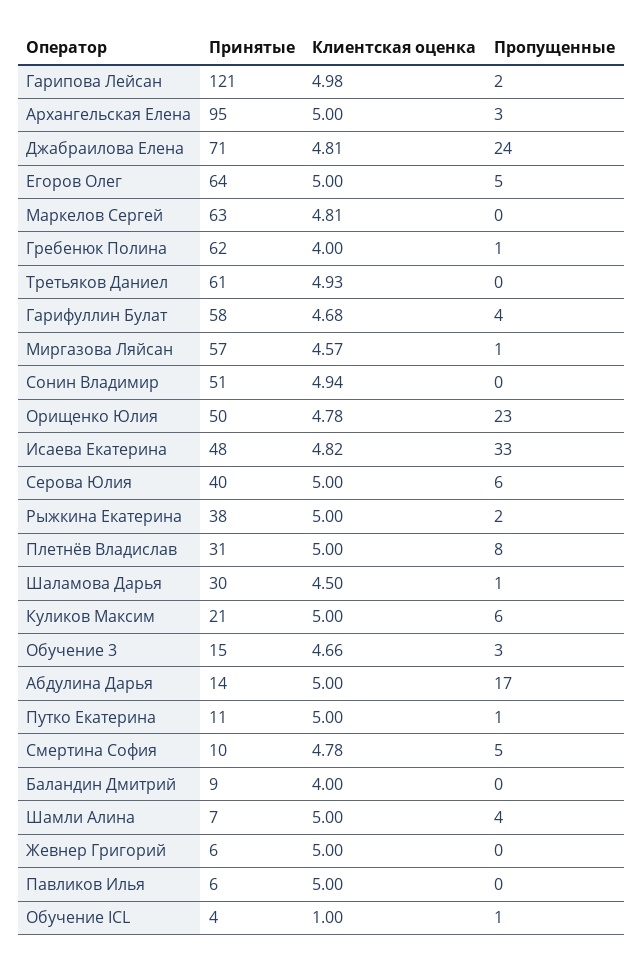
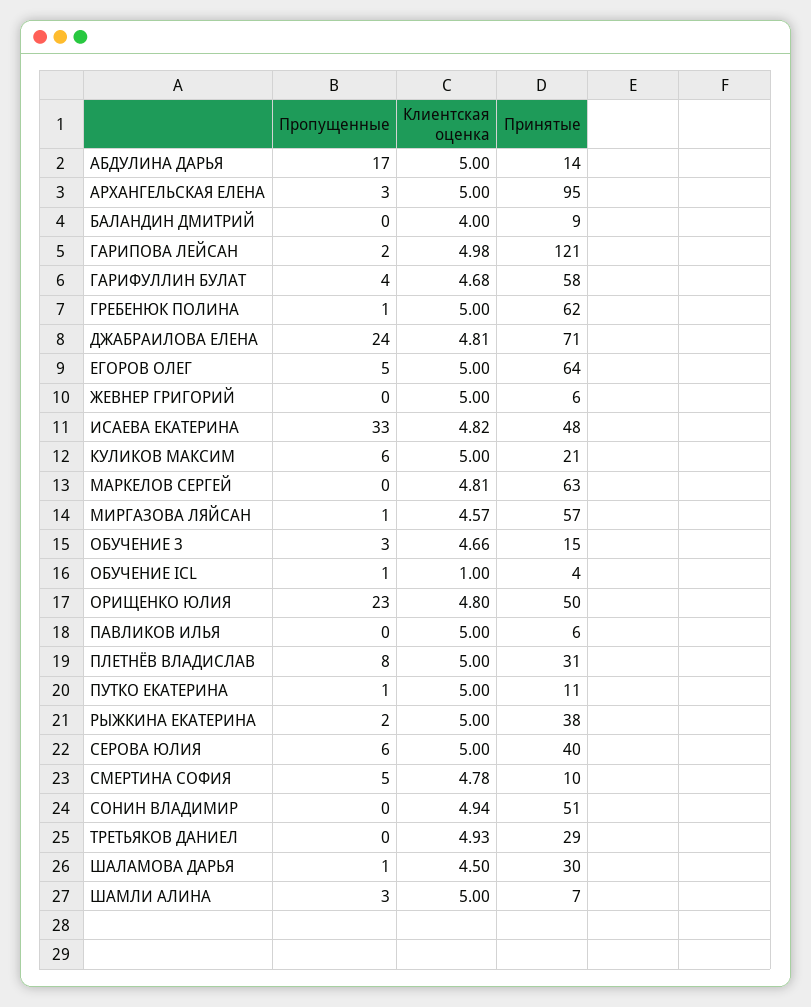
  {
    "Принятые": {
      "Гарипова Лейсан": 121,
      "Архангельская Елена": 95,
      "Джабраилова Елена": 71,
      "Егоров Олег": 64,
      "Маркелов Сергей": 63,
      "Гребенюк Полина": 62,
-     "Третьяков Даниел": 61,
+     "Третьяков Даниел": 29,
      "Гарифуллин Булат": 58,
      "Миргазова Ляйсан": 57,
      "Сонин Владимир": 51,
      "Орищенко Юлия": 50,
      "Исаева Екатерина": 48,
      "Серова Юлия": 40,
      "Рыжкина Екатерина": 38,
      "Плетнёв Владислав": 31,
      "Шаламова Дарья": 30,
      "Куликов Максим": 21,
      "Обучение 3": 15,
      "Абдулина Дарья": 14,
      "Путко Екатерина": 11,
      "Смертина София": 10,
      "Баландин Дмитрий": 9,
      "Шамли Алина": 7,
      "Жевнер Григорий": 6,
      "Павликов Илья": 6,
      "Обучение ICL": 4
    },
    "Клиентская оценка": {
      "Гарипова Лейсан": 4.98,
      "Архангельская Елена": 5,
      "Джабраилова Елена": 4.81,
      "Егоров Олег": 5,
      "Маркелов Сергей": 4.81,
-     "Гребенюк Полина": 4,
+     "Гребенюк Полина": 5,
      "Третьяков Даниел": 4.93,
      "Гарифуллин Булат": 4.68,
      "Миргазова Ляйсан": 4.57,
      "Сонин Владимир": 4.94,
-     "Орищенко Юлия": 4.78,
+     "Орищенко Юлия": 4.8,
      "Исаева Екатерина": 4.82,
      "Серова Юлия": 5,
      "Рыжкина Екатерина": 5,
      "Плетнёв Владислав": 5,
      "Шаламова Дарья": 4.5,
      "Куликов Максим": 5,
      "Обучение 3": 4.66,
      "Абдулина Дарья": 5,
      "Путко Екатерина": 5,
      "Смертина София": 4.78,
      "Баландин Дмитрий": 4,
      "Шамли Алина": 5,
      "Жевнер Григорий": 5,
      "Павликов Илья": 5,
      "Обучение ICL": 1
    },
    "Пропущенные": {
      "Гарипова Лейсан": 2,
      "Архангельская Елена": 3,
      "Джабраилова Елена": 24,
      "Егоров Олег": 5,
      "Маркелов Сергей": 0,
      "Гребенюк Полина": 1,
      "Третьяков Даниел": 0,
      "Гарифуллин Булат": 4,
      "Миргазова Ляйсан": 1,
      "Сонин Владимир": 0,
      "Орищенко Юлия": 23,
      "Исаева Екатерина": 33,
      "Серова Юлия": 6,
      "Рыжкина Екатерина": 2,
      "Плетнёв Владислав": 8,
      "Шаламова Дарья": 1,
      "Куликов Максим": 6,
      "Обучение 3": 3,
      "Абдулина Дарья": 17,
      "Путко Екатерина": 1,
      "Смертина София": 5,
      "Баландин Дмитрий": 0,
-     "Шамли Алина": 4,
+     "Шамли Алина": 3,
      "Жевнер Григорий": 0,
      "Павликов Илья": 0,
      "Обучение ICL": 1
    }
  }

